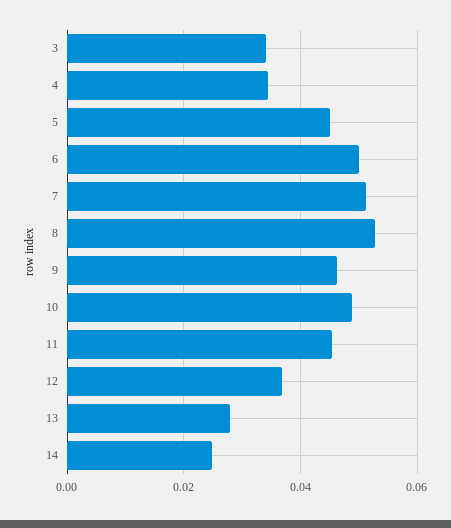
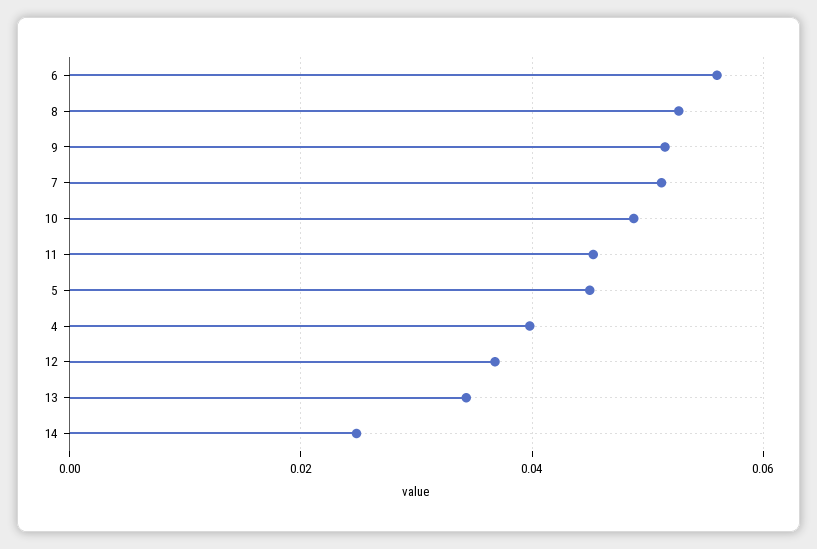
  {
-   "3": 0.034,
-   "4": 0.034,
+   "4": 0.04,
    "5": 0.046,
-   "6": 0.05,
+   "6": 0.056,
    "7": 0.052,
    "8": 0.052,
-   "9": 0.046,
+   "9": 0.052,
    "10": 0.048,
    "11": 0.046,
    "12": 0.036,
-   "13": 0.028,
+   "13": 0.034,
    "14": 0.024
  }

